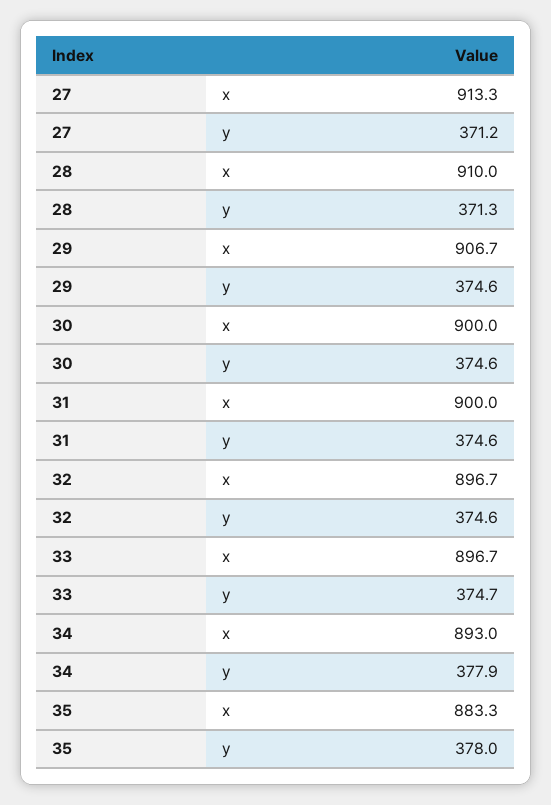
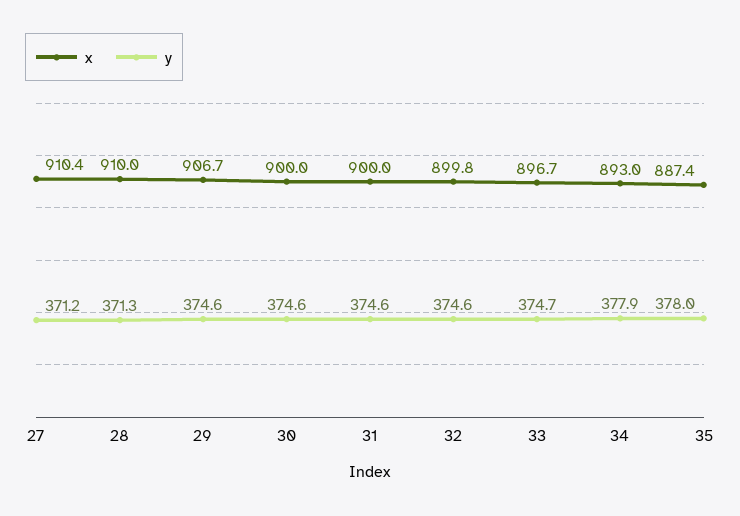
  {
    "x": {
-     "27": 913.3,
+     "27": 910.4,
      "28": 910,
      "29": 906.7,
      "30": 900,
      "31": 900,
-     "32": 896.7,
+     "32": 899.8,
      "33": 896.7,
      "34": 893,
-     "35": 883.3
+     "35": 887.4
    },
    "y": {
      "27": 371.2,
      "28": 371.3,
      "29": 374.6,
      "30": 374.6,
      "31": 374.6,
      "32": 374.6,
      "33": 374.7,
      "34": 377.9,
      "35": 378
    }
  }

